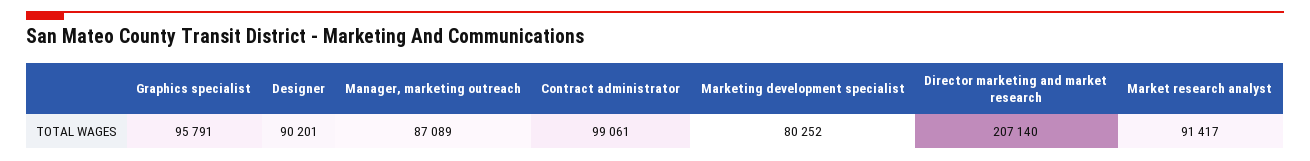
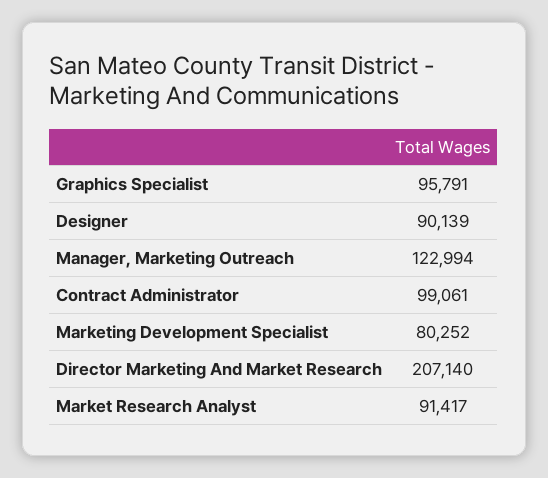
  {
    "Graphics specialist": 95791,
-   "Designer": 90201,
+   "Designer": 90139,
-   "Manager, marketing outreach": 87089,
+   "Manager, marketing outreach": 122994,
    "Contract administrator": 99061,
    "Marketing development specialist": 80252,
    "Director marketing and market research": 207140,
    "Market research analyst": 91417
  }

